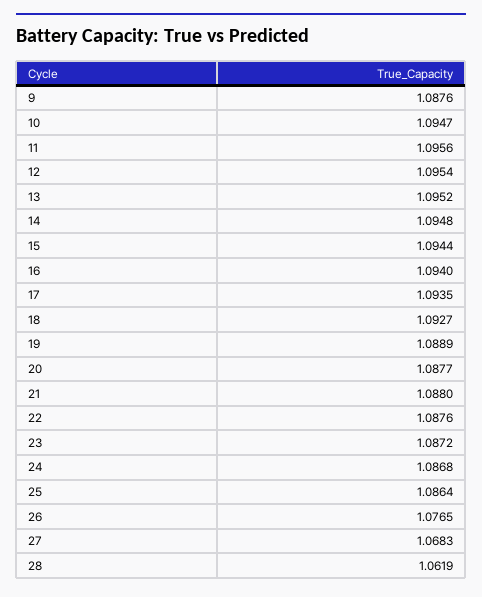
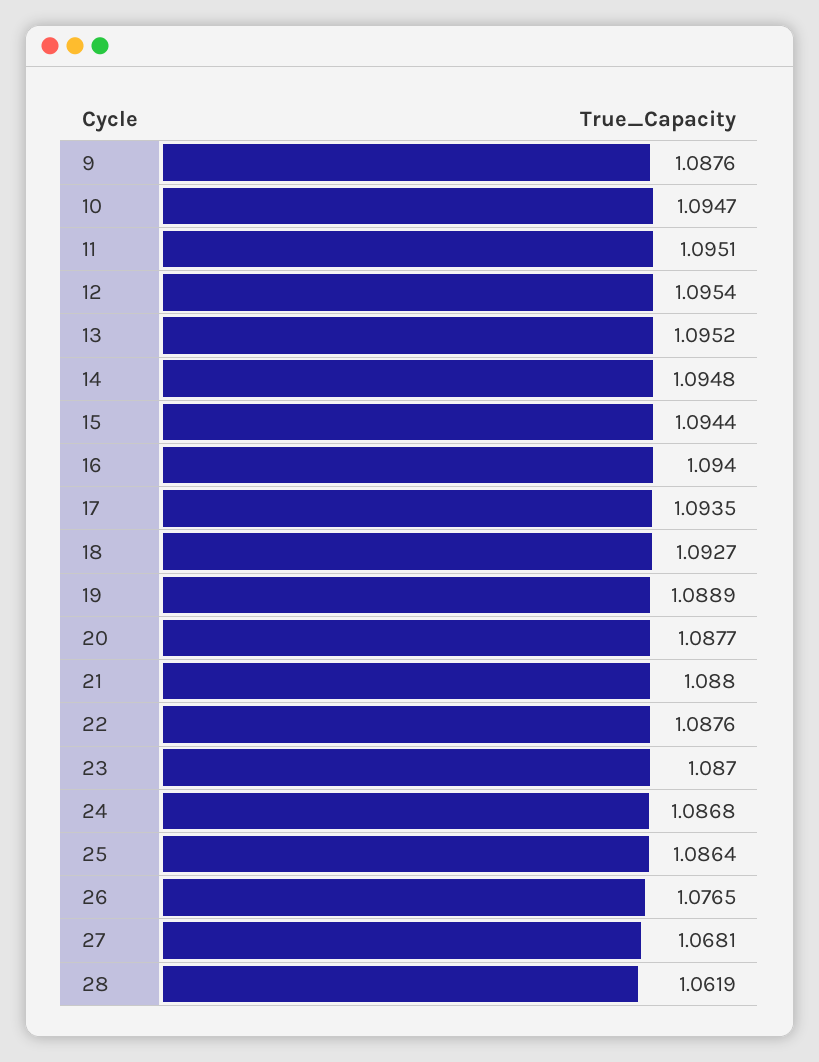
  {
    "9": 1.0876,
    "10": 1.0947,
-   "11": 1.0956,
+   "11": 1.0951,
    "12": 1.0954,
    "13": 1.0952,
    "14": 1.0948,
    "15": 1.0944,
    "16": 1.094,
    "17": 1.0935,
    "18": 1.0927,
    "19": 1.0889,
    "20": 1.0877,
    "21": 1.088,
    "22": 1.0876,
-   "23": 1.0872,
+   "23": 1.087,
    "24": 1.0868,
    "25": 1.0864,
    "26": 1.0765,
-   "27": 1.0683,
+   "27": 1.0681,
    "28": 1.0619
  }

